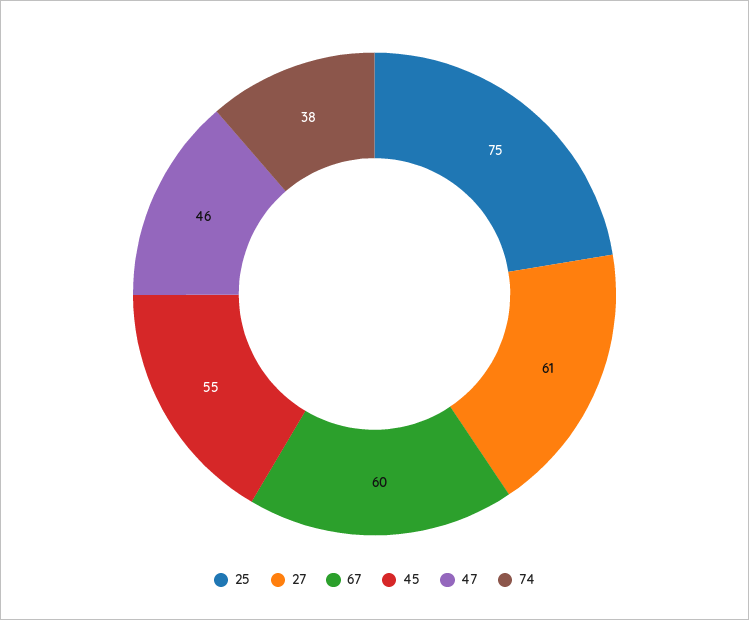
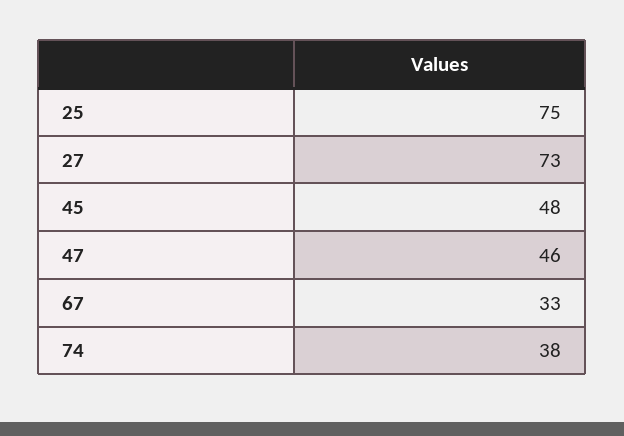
  {
    "25": 75,
-   "27": 61,
+   "27": 73,
-   "67": 60,
+   "67": 33,
-   "45": 55,
+   "45": 48,
    "47": 46,
    "74": 38
  }

